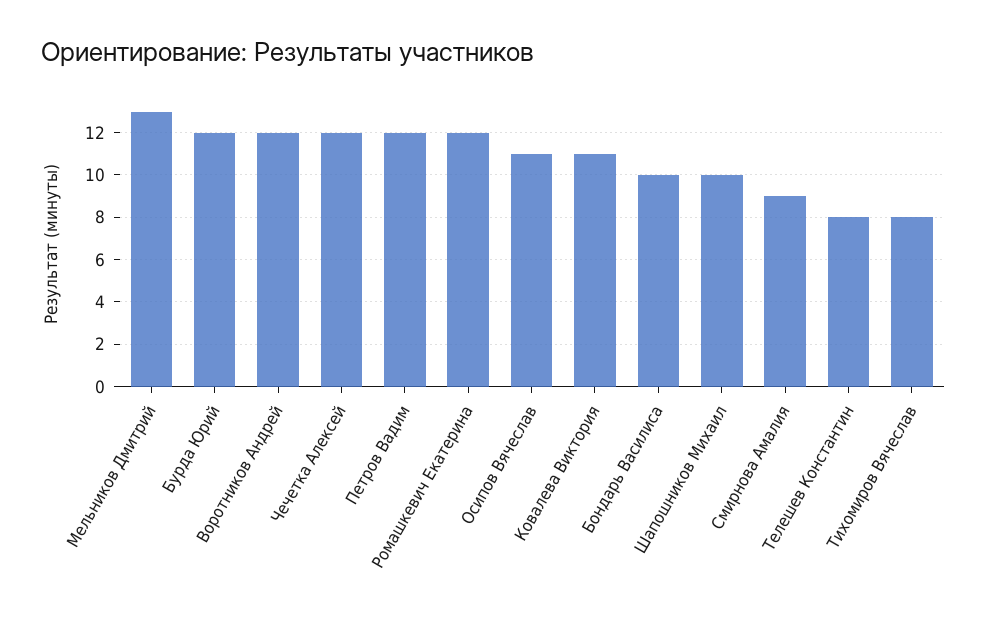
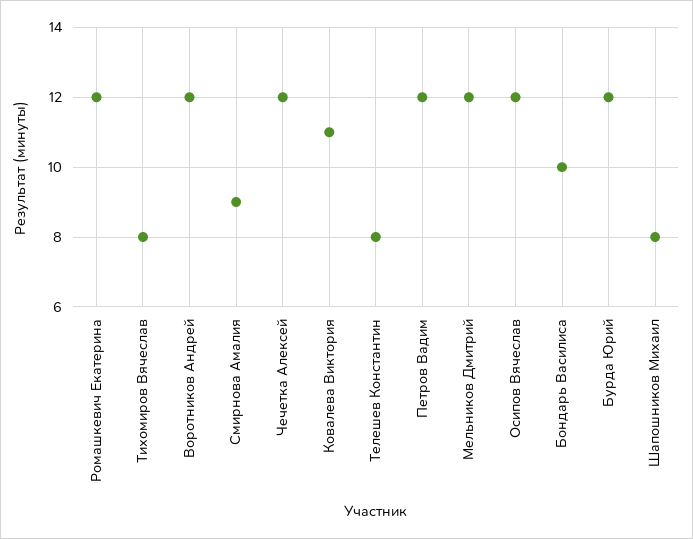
  {
-   "Мельников Дмитрий": 13,
+   "Мельников Дмитрий": 12,
    "Бурда Юрий": 12,
    "Воротников Андрей": 12,
    "Чечетка Алексей": 12,
    "Петров Вадим": 12,
    "Ромашкевич Екатерина": 12,
-   "Осипов Вячеслав": 11,
+   "Осипов Вячеслав": 12,
    "Ковалева Виктория": 11,
    "Бондарь Василиса": 10,
-   "Шапошников Михаил": 10,
+   "Шапошников Михаил": 8,
    "Смирнова Амалия": 9,
    "Телешев Константин": 8,
    "Тихомиров Вячеслав": 8
  }

